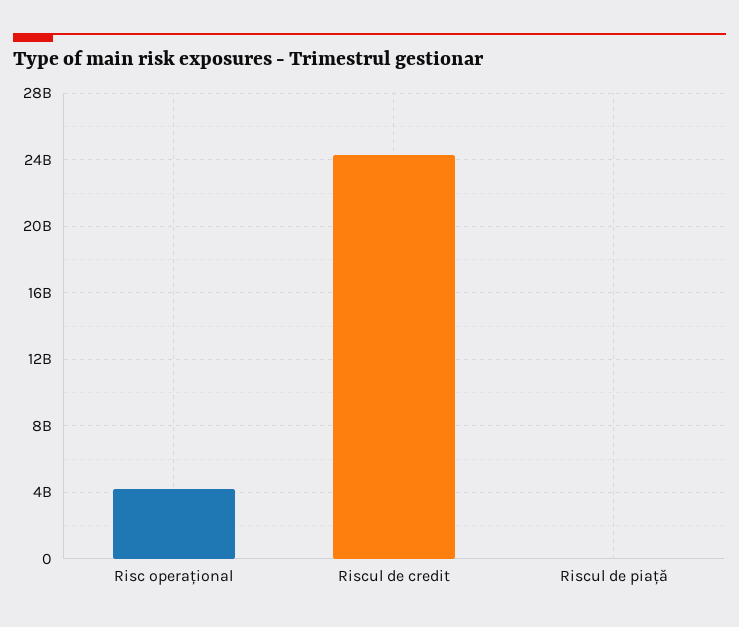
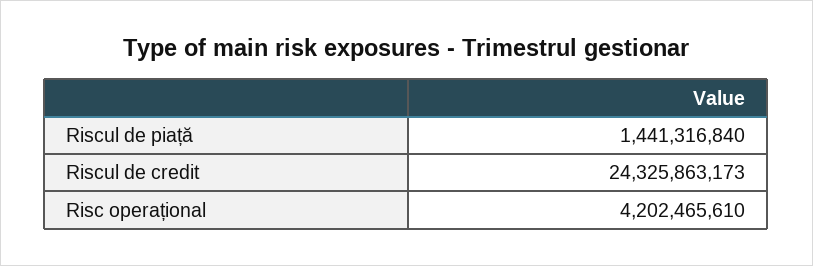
  {
    "Risc operațional": 4202465610,
    "Riscul de credit": 24325863173,
-   "Riscul de piață": 0
+   "Riscul de piață": 1441316840
  }

